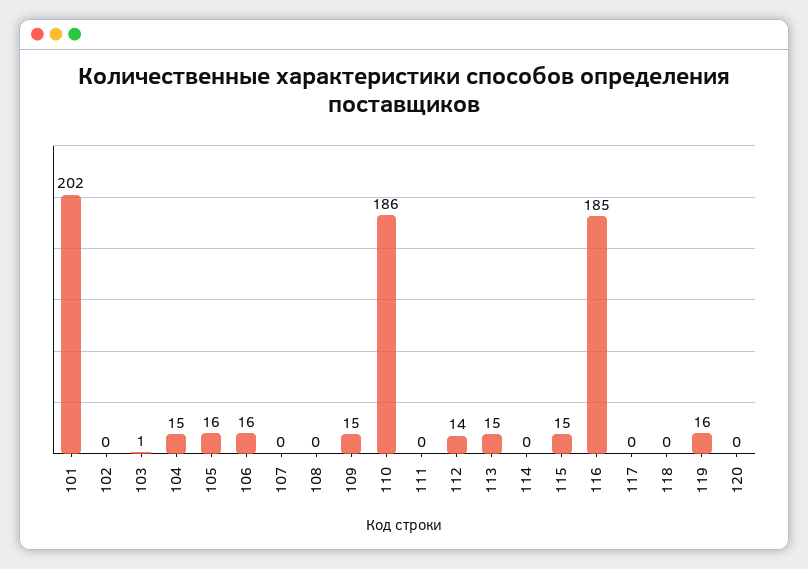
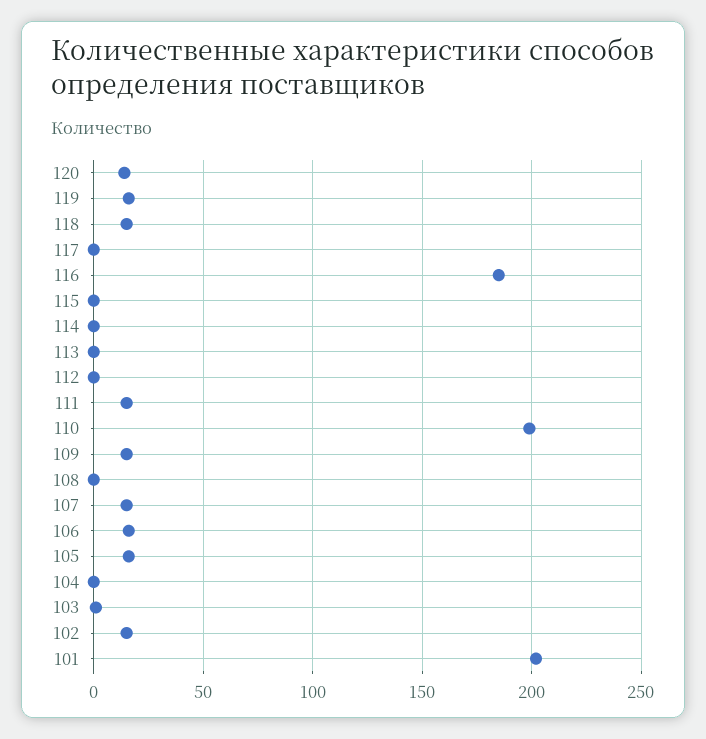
  {
    "101": 202,
-   "102": 0,
+   "102": 15,
    "103": 1,
-   "104": 15,
+   "104": 0,
    "105": 16,
    "106": 16,
-   "107": 0,
+   "107": 15,
    "108": 0,
    "109": 15,
-   "110": 186,
+   "110": 200,
-   "111": 0,
+   "111": 15,
-   "112": 14,
+   "112": 0,
-   "113": 15,
+   "113": 0,
    "114": 0,
-   "115": 15,
+   "115": 0,
    "116": 185,
    "117": 0,
-   "118": 0,
+   "118": 15,
    "119": 16,
-   "120": 0
+   "120": 15
  }

